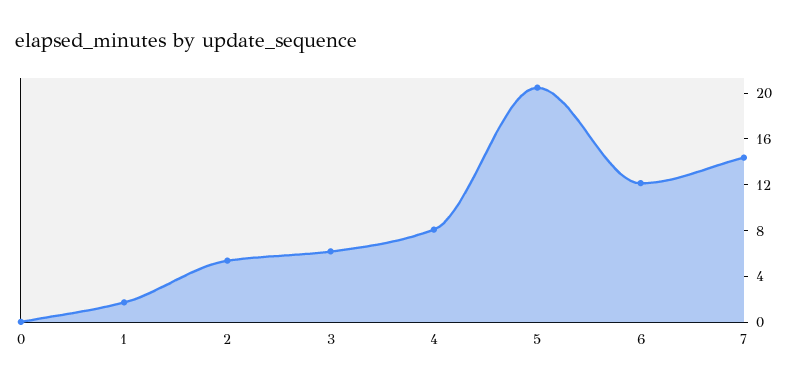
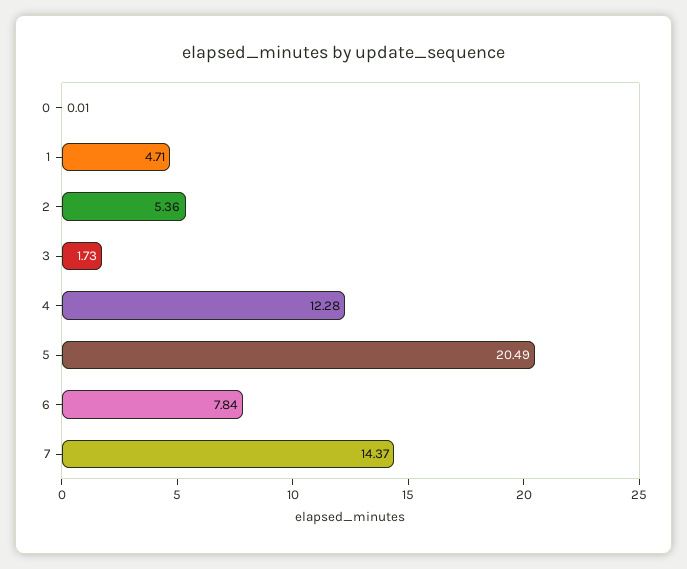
  {
    "0": 0.01,
-   "1": 2,
+   "1": 4.71,
    "2": 5.36,
-   "3": 6,
+   "3": 1.73,
-   "4": 8,
+   "4": 12.28,
    "5": 20.49,
-   "6": 12,
+   "6": 7.84,
    "7": 14.37
  }

